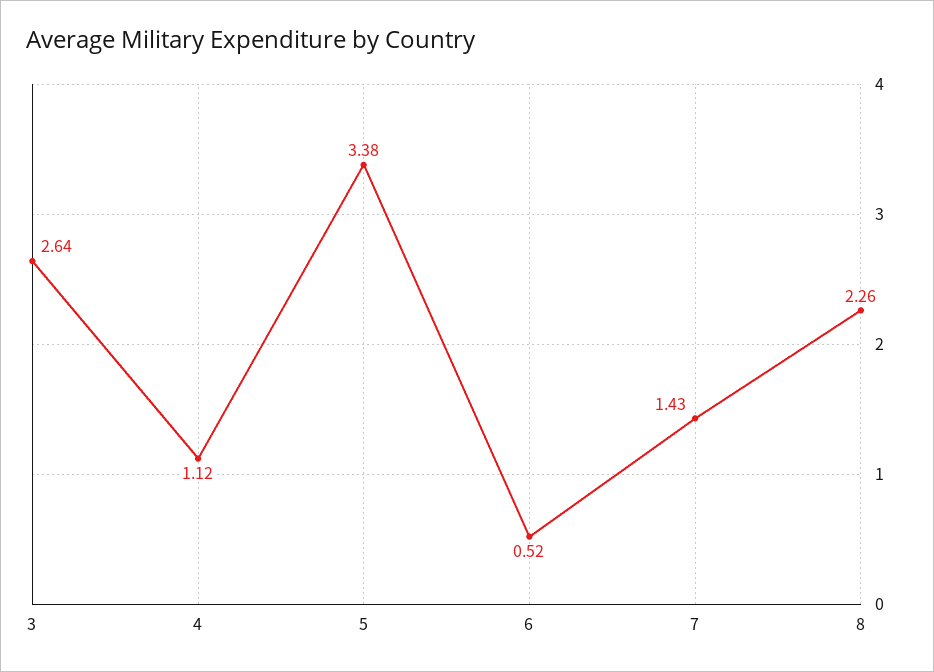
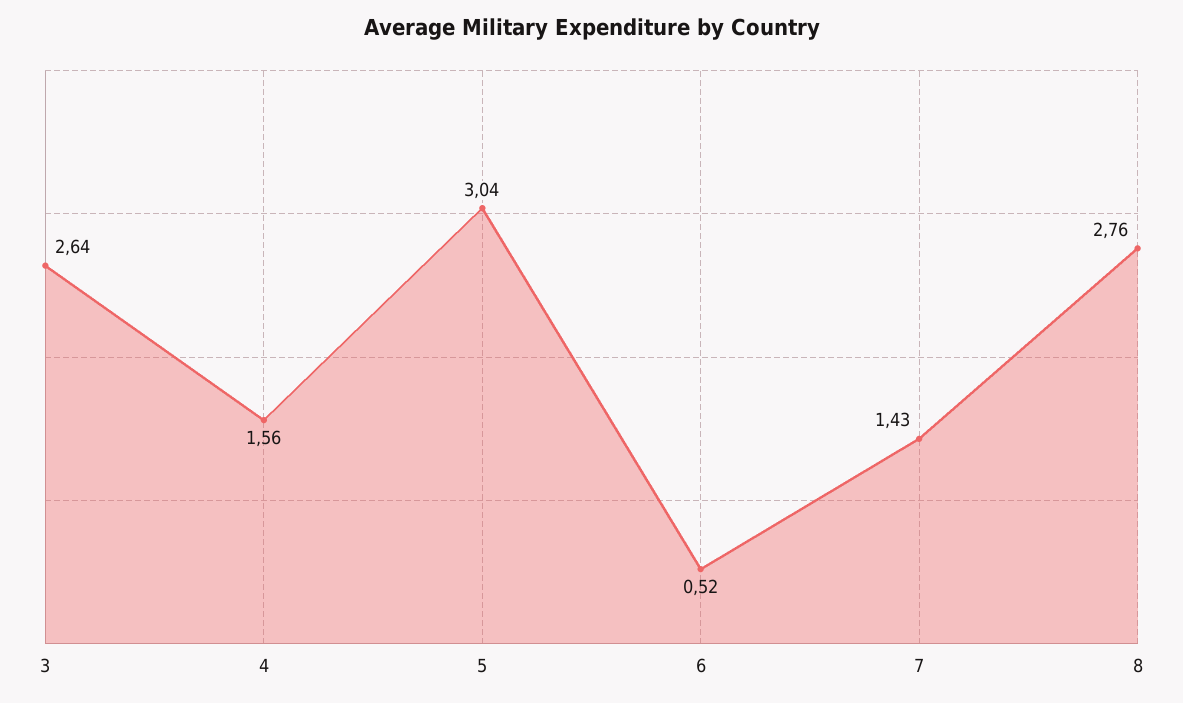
  {
    "3": 2.64,
-   "4": 1.12,
+   "4": 1.56,
-   "5": 3.38,
+   "5": 3.04,
    "6": 0.52,
    "7": 1.43,
-   "8": 2.26
+   "8": 2.76
  }

